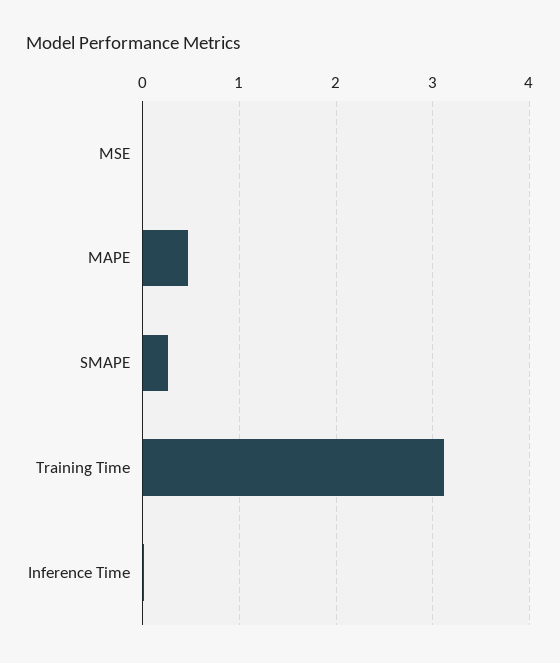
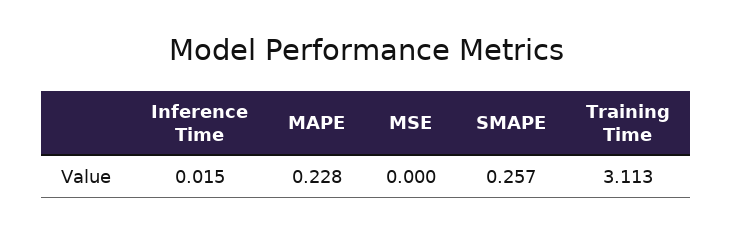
  {
    "MSE": 0,
-   "MAPE": 0.5,
+   "MAPE": 0.228,
    "SMAPE": 0.257,
    "Training Time": 3.113,
    "Inference Time": 0.015
  }

